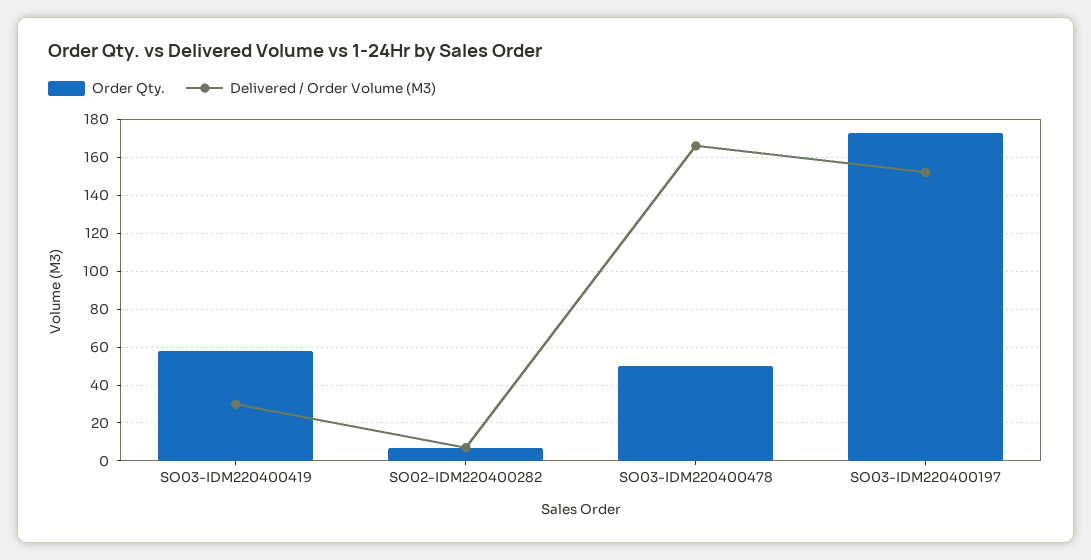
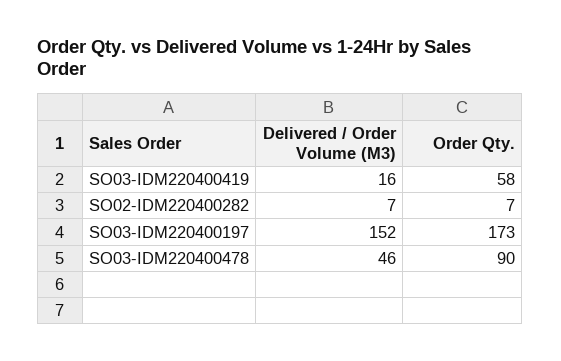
  {
    "Order Qty.": {
      "SO03-IDM220400419": 58,
      "SO02-IDM220400282": 7,
-     "SO03-IDM220400478": 50,
+     "SO03-IDM220400478": 90,
      "SO03-IDM220400197": 173
    },
    "Delivered / Order Volume (M3)": {
-     "SO03-IDM220400419": 30,
+     "SO03-IDM220400419": 16,
      "SO02-IDM220400282": 7,
-     "SO03-IDM220400478": 165,
+     "SO03-IDM220400478": 46,
      "SO03-IDM220400197": 152
    }
  }

